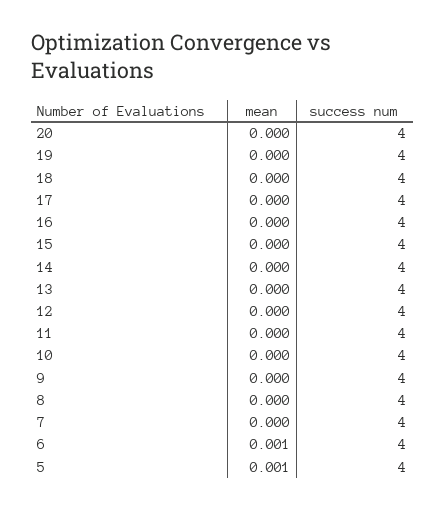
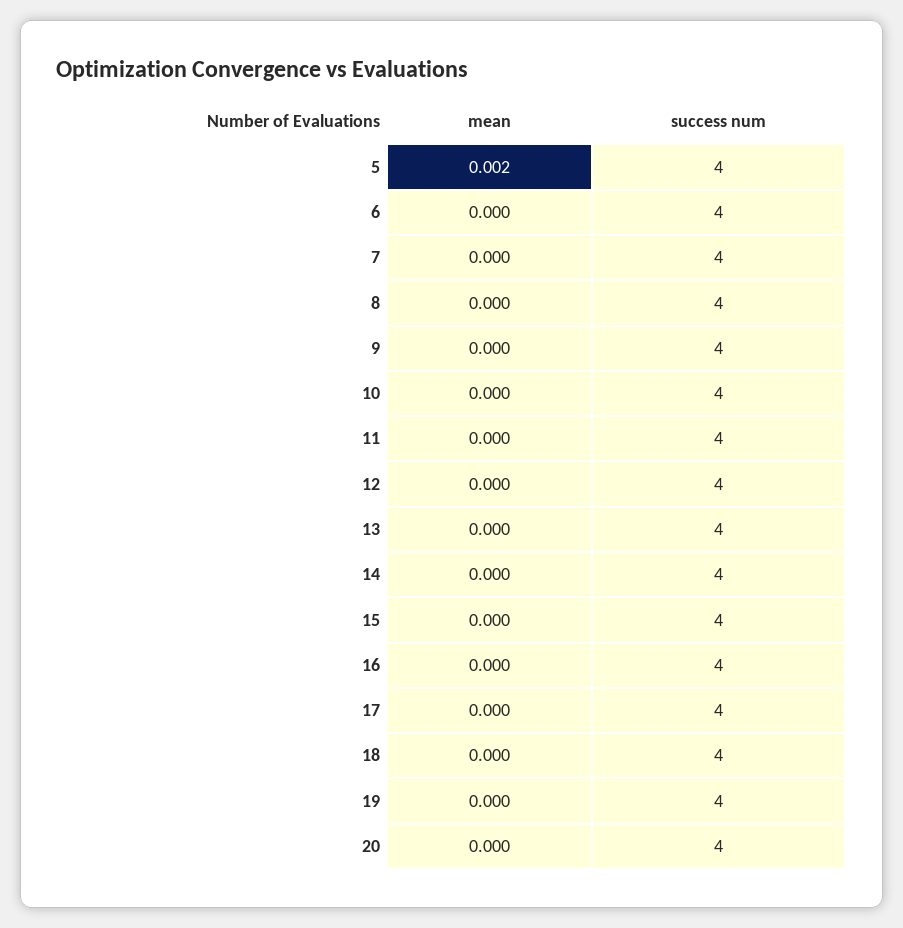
  {
    "mean": {
      "20": 0,
      "19": 0,
      "18": 0,
      "17": 0,
      "16": 0,
      "15": 0,
      "14": 0,
      "13": 0,
      "12": 0,
      "11": 0,
      "10": 0,
      "9": 0,
      "8": 0,
      "7": 0,
-     "6": 0.001,
+     "6": 0,
-     "5": 0.001
+     "5": 0.002
    },
    "success num": {
      "20": 4,
      "19": 4,
      "18": 4,
      "17": 4,
      "16": 4,
      "15": 4,
      "14": 4,
      "13": 4,
      "12": 4,
      "11": 4,
      "10": 4,
      "9": 4,
      "8": 4,
      "7": 4,
      "6": 4,
      "5": 4
    }
  }

